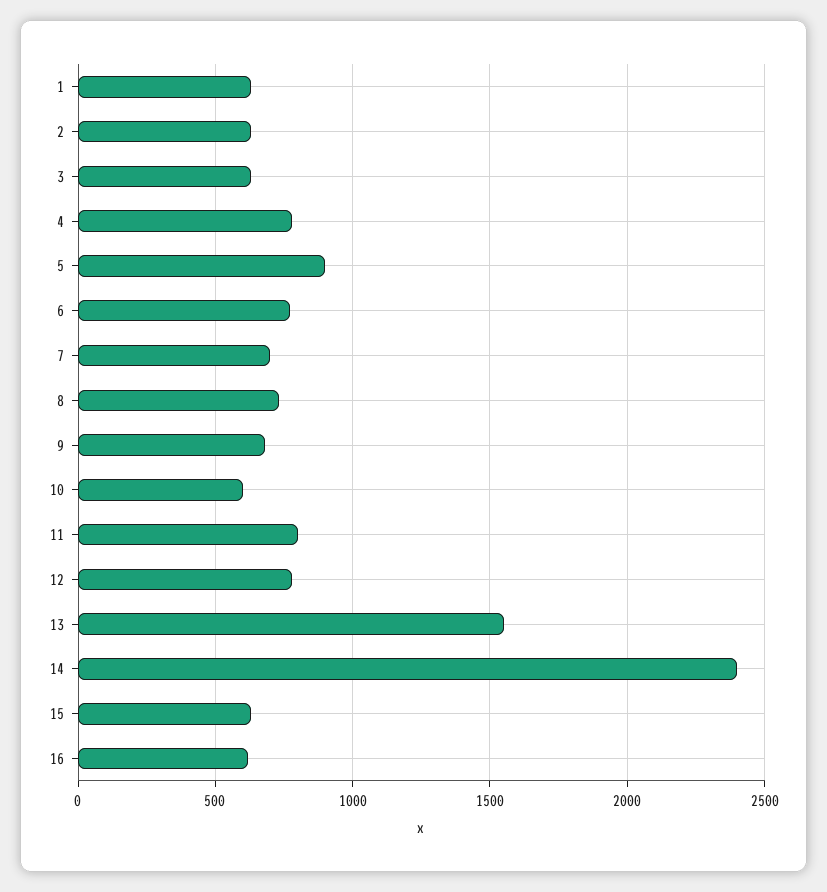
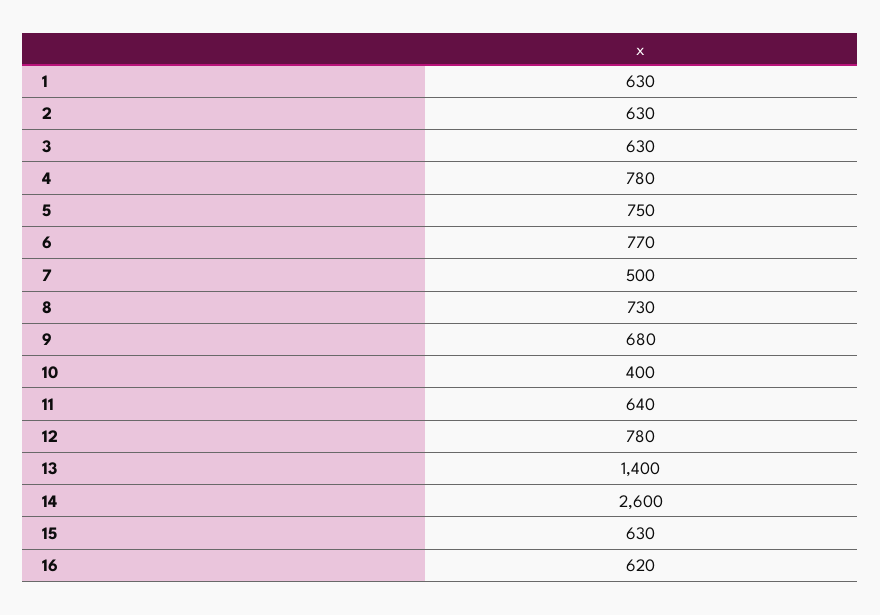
  {
    "1": 630,
    "2": 630,
    "3": 630,
    "4": 780,
-   "5": 900,
+   "5": 750,
    "6": 770,
-   "7": 700,
+   "7": 500,
    "8": 730,
    "9": 680,
-   "10": 600,
+   "10": 400,
-   "11": 800,
+   "11": 640,
    "12": 780,
-   "13": 1550,
+   "13": 1400,
-   "14": 2400,
+   "14": 2600,
    "15": 630,
    "16": 620
  }

